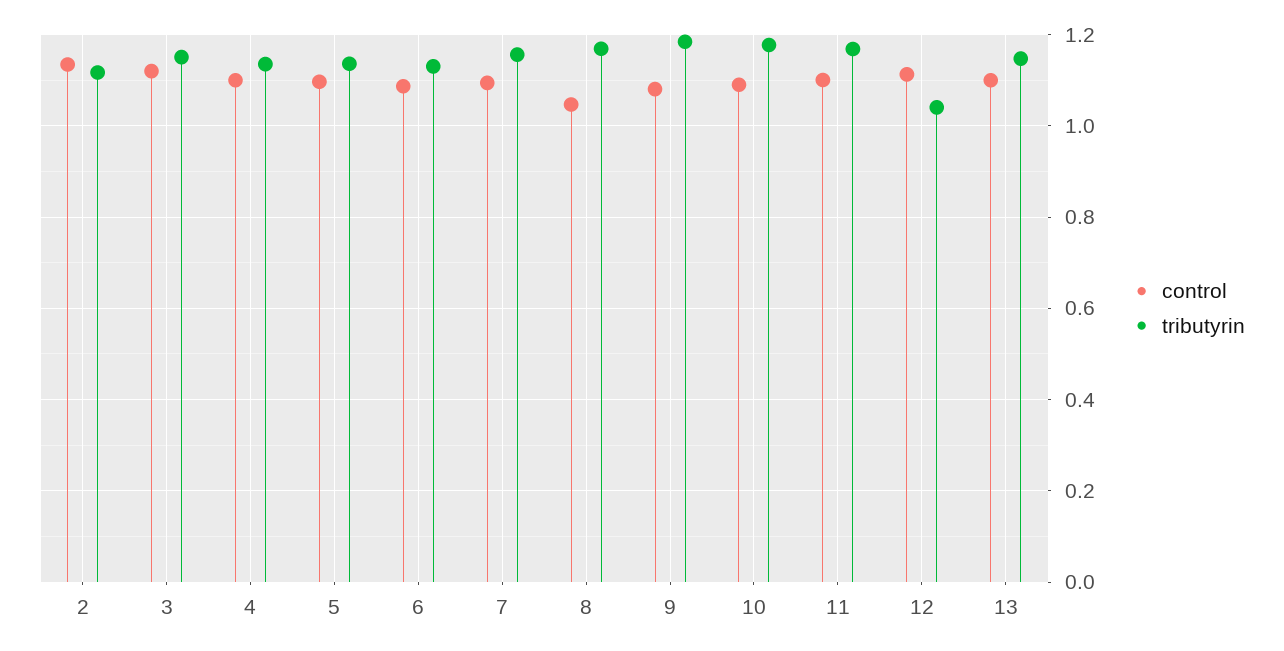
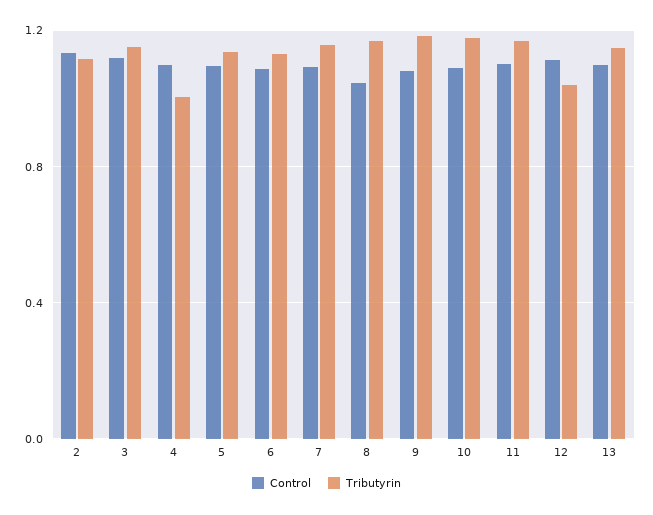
  {
    "control": {
      "2": 1.14,
      "3": 1.12,
      "4": 1.1,
      "5": 1.1,
      "6": 1.08,
      "7": 1.1,
      "8": 1.04,
      "9": 1.08,
      "10": 1.1,
      "11": 1.1,
      "12": 1.12,
      "13": 1.1
    },
    "tributyrin": {
      "2": 1.12,
      "3": 1.16,
-     "4": 1.14,
+     "4": 1,
      "5": 1.14,
      "6": 1.14,
      "7": 1.16,
      "8": 1.16,
      "9": 1.18,
      "10": 1.18,
      "11": 1.16,
      "12": 1.04,
      "13": 1.14
    }
  }

